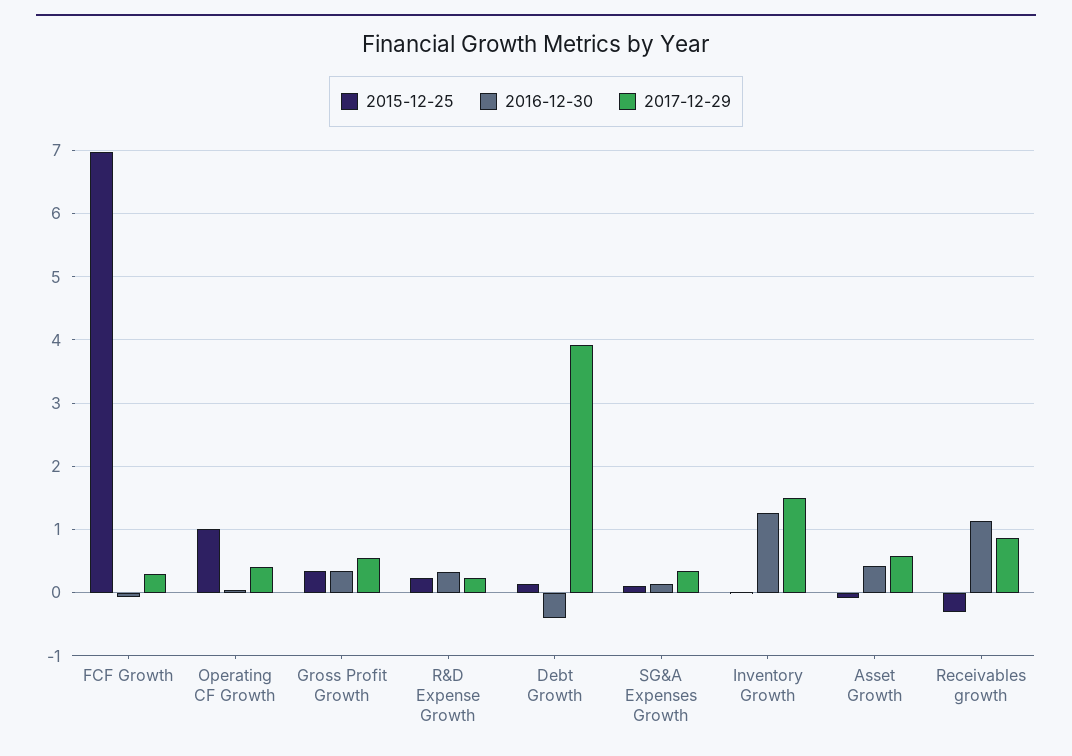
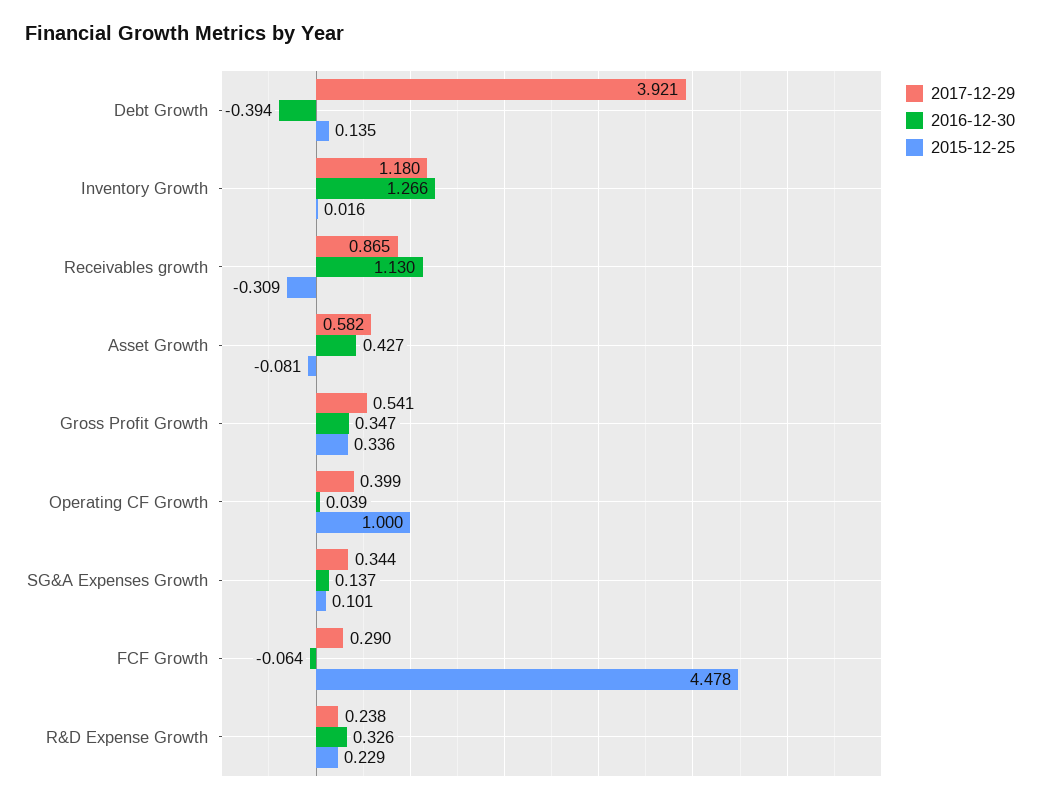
  {
    "2015-12-25": {
-     "FCF Growth": 7,
+     "FCF Growth": 4.478,
      "Operating CF Growth": 1,
      "Gross Profit Growth": 0.336,
      "R&D Expense Growth": 0.229,
      "Debt Growth": 0.135,
      "SG&A Expenses Growth": 0.101,
      "Inventory Growth": 0.016,
      "Asset Growth": -0.081,
      "Receivables growth": -0.309
    },
    "2016-12-30": {
      "FCF Growth": -0.064,
      "Operating CF Growth": 0.039,
      "Gross Profit Growth": 0.347,
      "R&D Expense Growth": 0.326,
      "Debt Growth": -0.394,
      "SG&A Expenses Growth": 0.137,
      "Inventory Growth": 1.266,
      "Asset Growth": 0.427,
      "Receivables growth": 1.13
    },
    "2017-12-29": {
      "FCF Growth": 0.29,
      "Operating CF Growth": 0.399,
      "Gross Profit Growth": 0.541,
      "R&D Expense Growth": 0.238,
      "Debt Growth": 3.921,
      "SG&A Expenses Growth": 0.344,
-     "Inventory Growth": 1.5,
+     "Inventory Growth": 1.18,
      "Asset Growth": 0.582,
      "Receivables growth": 0.865
    }
  }

